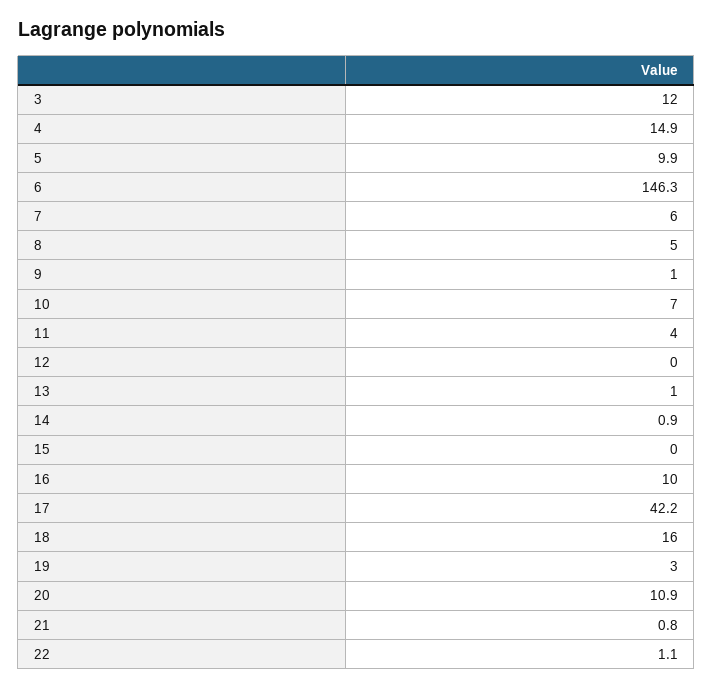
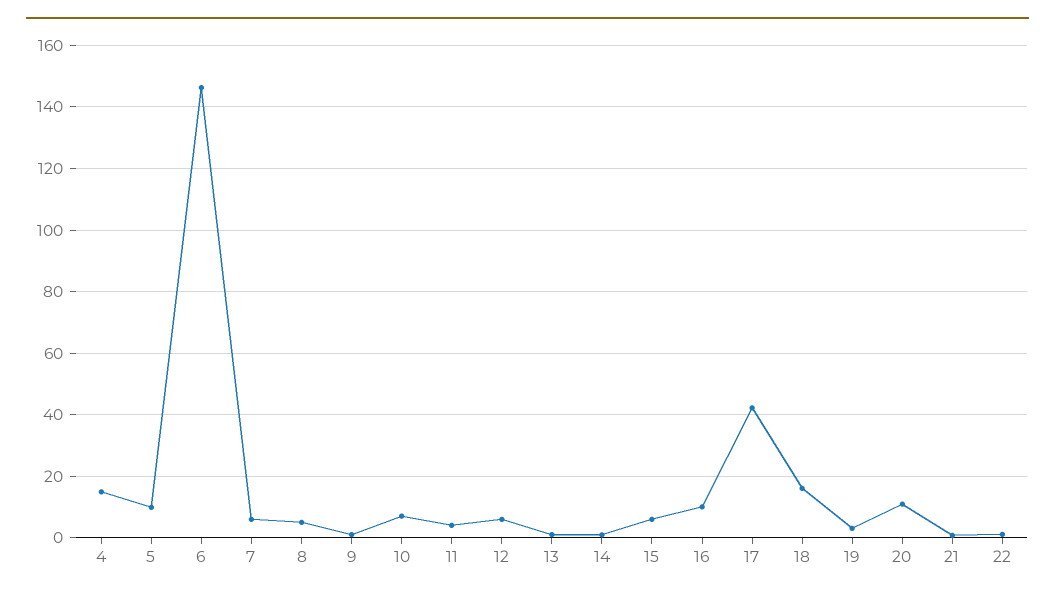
  {
-   "3": 12,
    "4": 14.9,
    "5": 9.9,
    "6": 146.3,
    "7": 6,
    "8": 5,
    "9": 1,
    "10": 7,
    "11": 4,
-   "12": 0,
+   "12": 6,
    "13": 1,
    "14": 0.9,
-   "15": 0,
+   "15": 6,
    "16": 10,
    "17": 42.2,
    "18": 16,
    "19": 3,
    "20": 10.9,
    "21": 0.8,
    "22": 1.1
  }

